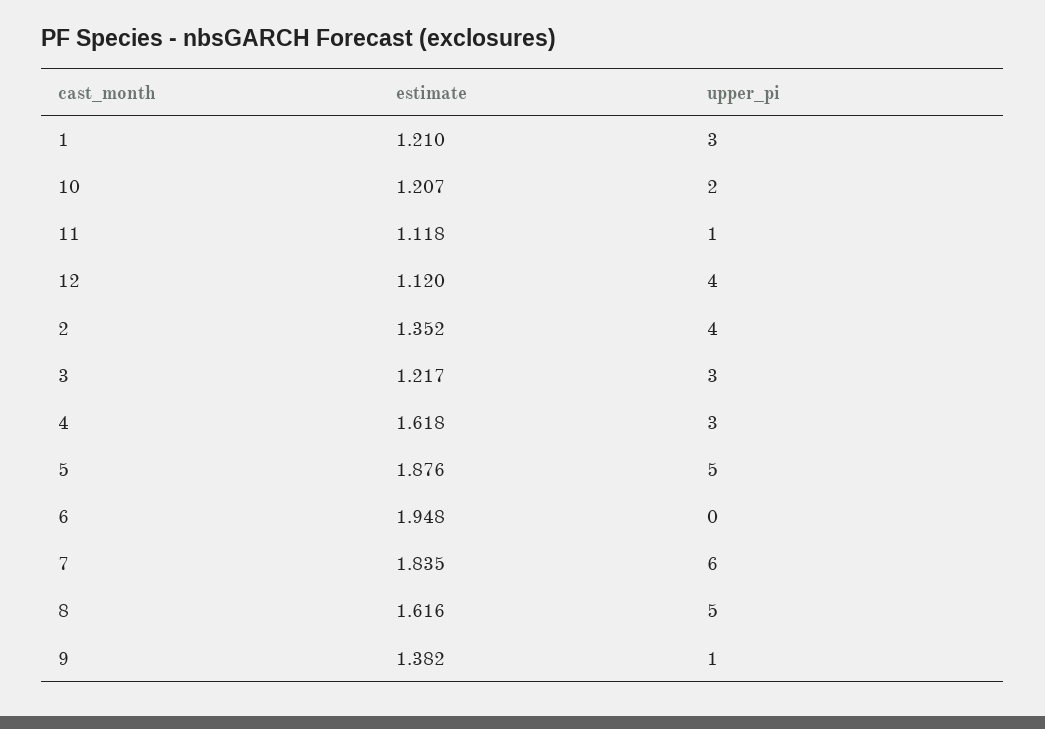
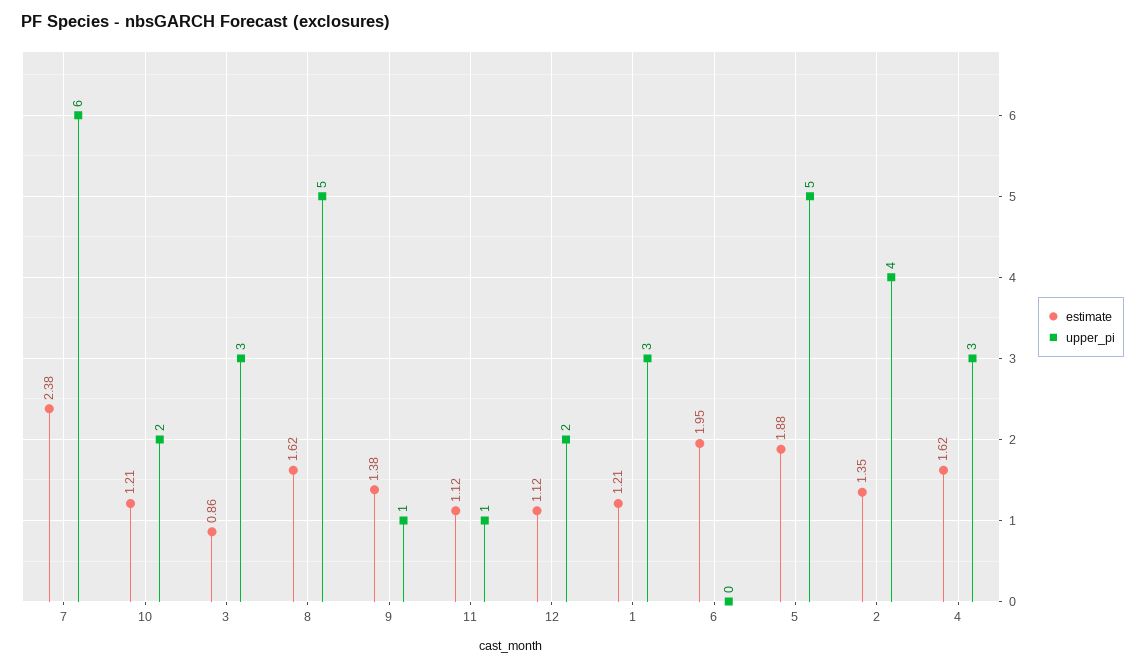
  {
    "estimate": {
      "1": 1.21,
      "10": 1.207,
      "11": 1.118,
      "12": 1.12,
      "2": 1.352,
-     "3": 1.217,
+     "3": 0.86,
      "4": 1.618,
      "5": 1.876,
      "6": 1.948,
-     "7": 1.835,
+     "7": 2.38,
      "8": 1.616,
      "9": 1.382
    },
    "upper_pi": {
      "1": 3,
      "10": 2,
      "11": 1,
-     "12": 4,
+     "12": 2,
      "2": 4,
      "3": 3,
      "4": 3,
      "5": 5,
      "6": 0,
      "7": 6,
      "8": 5,
      "9": 1
    }
  }

